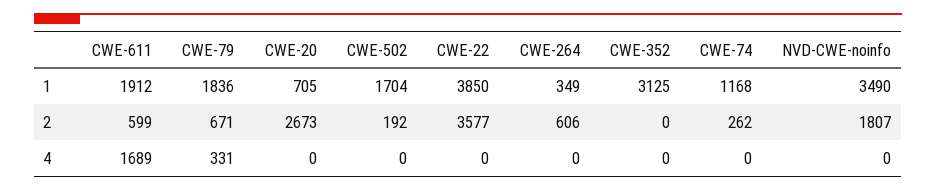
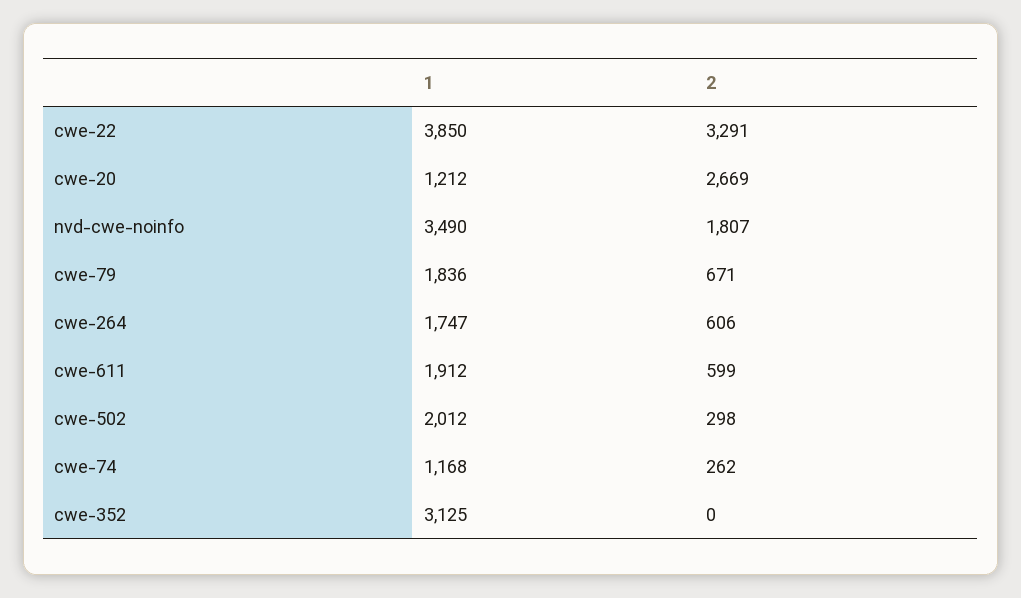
  {
    "CWE-611": {
      "1": 1912,
-     "2": 599,
+     "2": 599
-     "4": 1689
    },
    "CWE-79": {
      "1": 1836,
-     "2": 671,
+     "2": 671
-     "4": 331
    },
    "CWE-20": {
-     "1": 705,
+     "1": 1212,
-     "2": 2673,
+     "2": 2669
-     "4": 0
    },
    "CWE-502": {
-     "1": 1704,
+     "1": 2012,
-     "2": 192,
+     "2": 298
-     "4": 0
    },
    "CWE-22": {
      "1": 3850,
-     "2": 3577,
+     "2": 3291
-     "4": 0
    },
    "CWE-264": {
-     "1": 349,
+     "1": 1747,
-     "2": 606,
+     "2": 606
-     "4": 0
    },
    "CWE-352": {
      "1": 3125,
-     "2": 0,
+     "2": 0
-     "4": 0
    },
    "CWE-74": {
      "1": 1168,
-     "2": 262,
+     "2": 262
-     "4": 0
    },
    "NVD-CWE-noinfo": {
      "1": 3490,
-     "2": 1807,
+     "2": 1807
-     "4": 0
    }
  }

